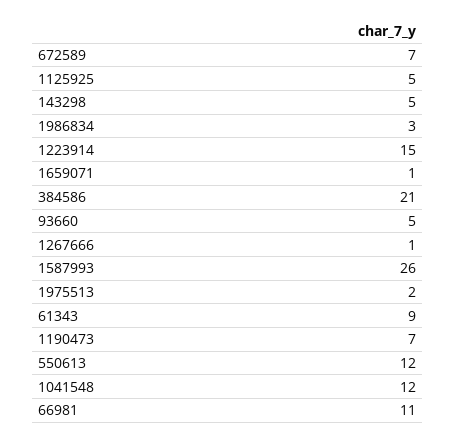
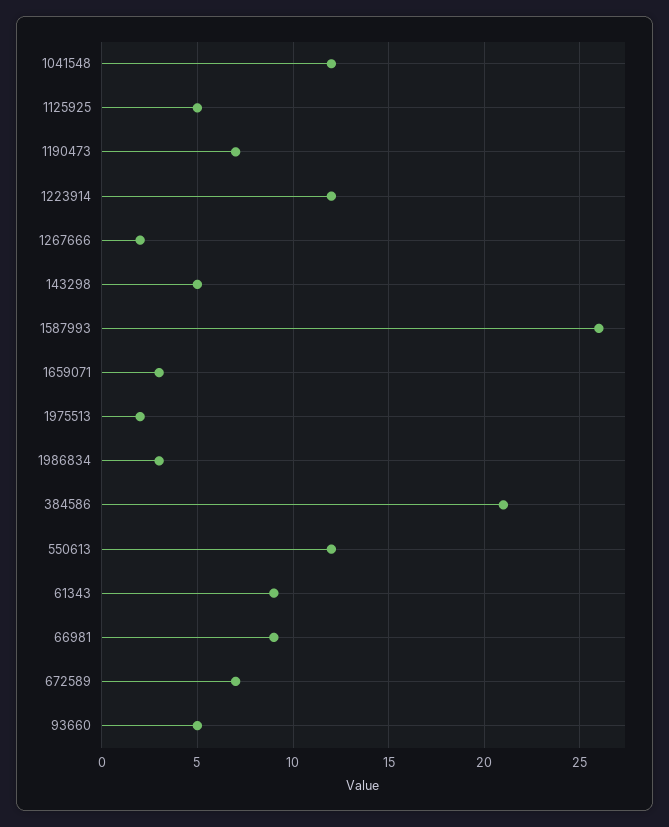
  {
    "672589": 7,
    "1125925": 5,
    "143298": 5,
    "1986834": 3,
-   "1223914": 15,
+   "1223914": 12,
-   "1659071": 1,
+   "1659071": 3,
    "384586": 21,
    "93660": 5,
-   "1267666": 1,
+   "1267666": 2,
    "1587993": 26,
    "1975513": 2,
    "61343": 9,
    "1190473": 7,
    "550613": 12,
    "1041548": 12,
-   "66981": 11
+   "66981": 9
  }

